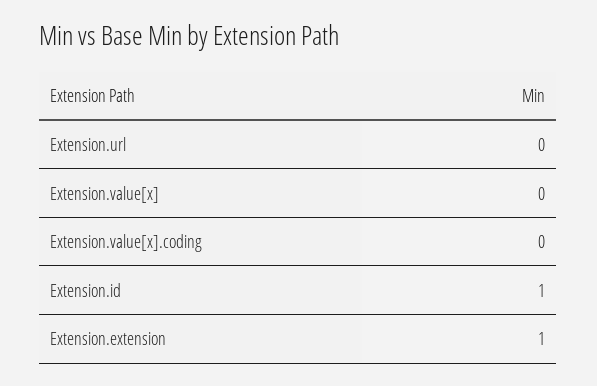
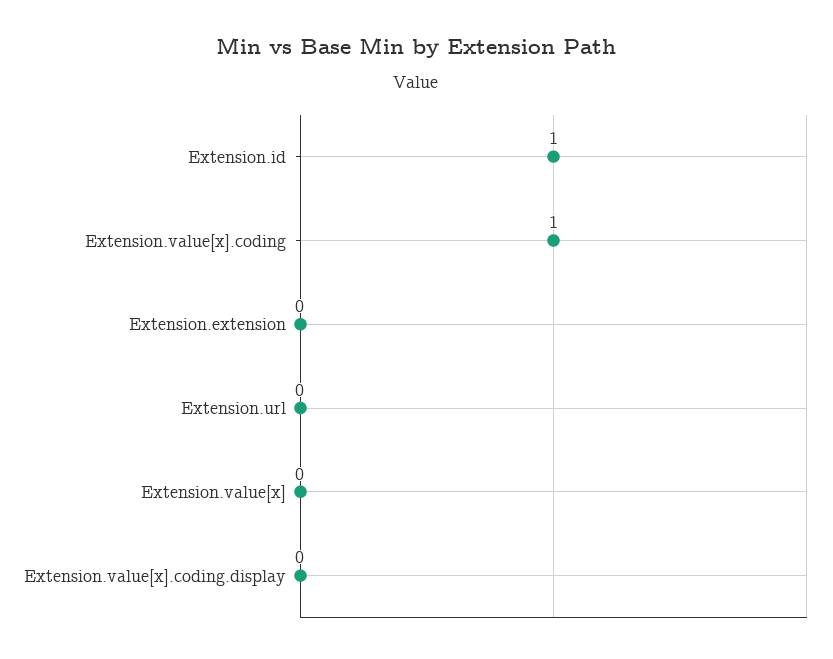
  {
    "Extension.url": 0,
    "Extension.value[x]": 0,
-   "Extension.value[x].coding": 0,
+   "Extension.value[x].coding": 1,
    "Extension.id": 1,
-   "Extension.extension": 1
+   "Extension.extension": 0,
+   "Extension.value[x].coding.display": 0
  }

